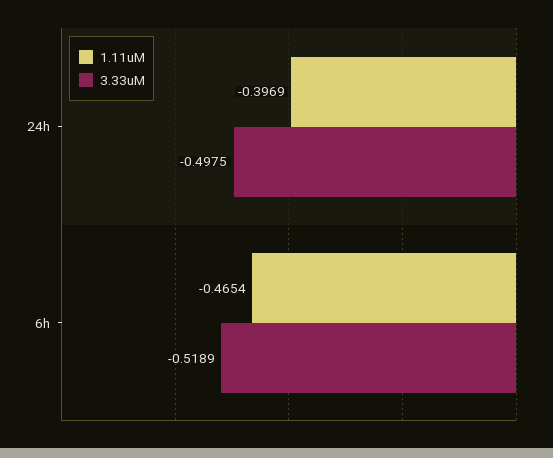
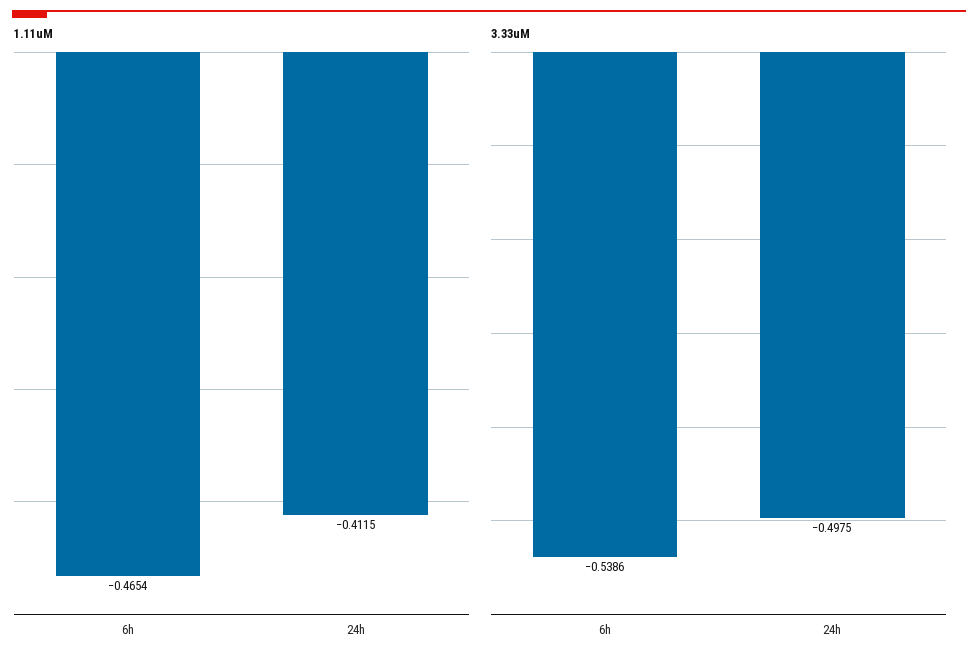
  {
    "1.11uM": {
-     "24h": -0.3969,
+     "24h": -0.4115,
      "6h": -0.4654
    },
    "3.33uM": {
      "24h": -0.4975,
-     "6h": -0.5189
+     "6h": -0.5386
    }
  }

